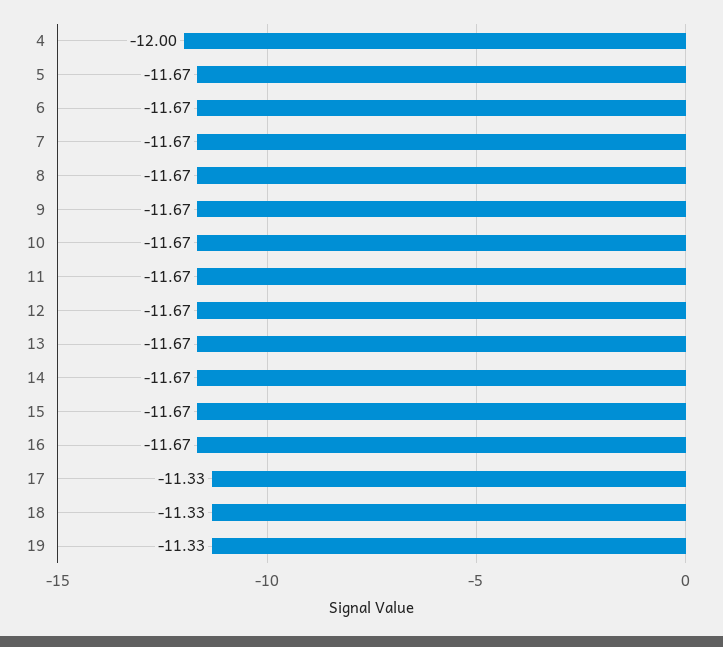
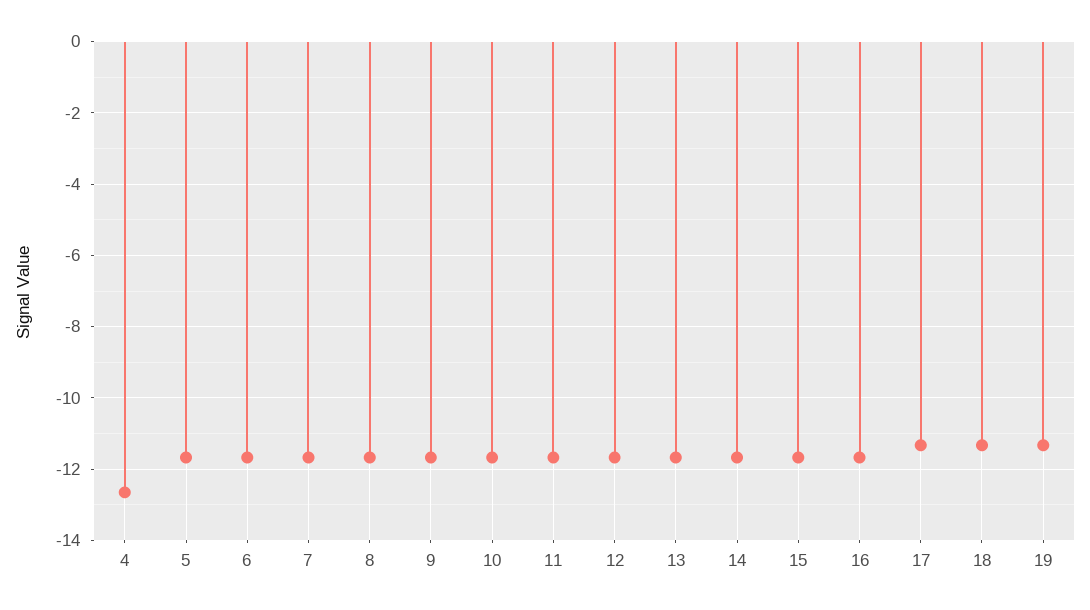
  {
-   "4": -12,
+   "4": -12.6,
    "5": -11.67,
    "6": -11.67,
    "7": -11.67,
    "8": -11.67,
    "9": -11.67,
    "10": -11.67,
    "11": -11.67,
    "12": -11.67,
    "13": -11.67,
    "14": -11.67,
    "15": -11.67,
    "16": -11.67,
    "17": -11.33,
    "18": -11.33,
    "19": -11.33
  }

